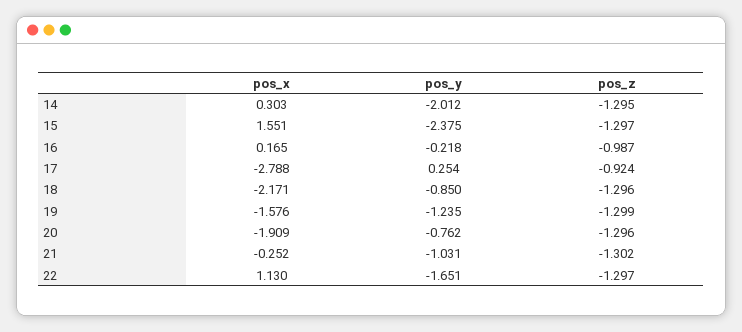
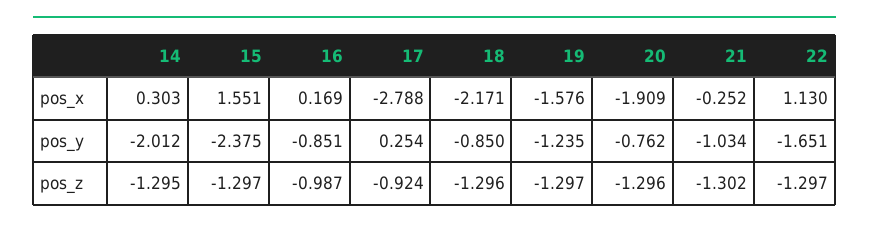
  {
    "pos_x": {
      "14": 0.303,
      "15": 1.551,
-     "16": 0.165,
+     "16": 0.169,
      "17": -2.788,
      "18": -2.171,
      "19": -1.576,
      "20": -1.909,
      "21": -0.252,
      "22": 1.13
    },
    "pos_y": {
      "14": -2.012,
      "15": -2.375,
-     "16": -0.218,
+     "16": -0.851,
      "17": 0.254,
      "18": -0.85,
      "19": -1.235,
      "20": -0.762,
-     "21": -1.031,
+     "21": -1.034,
      "22": -1.651
    },
    "pos_z": {
      "14": -1.295,
      "15": -1.297,
      "16": -0.987,
      "17": -0.924,
      "18": -1.296,
-     "19": -1.299,
+     "19": -1.297,
      "20": -1.296,
      "21": -1.302,
      "22": -1.297
    }
  }

